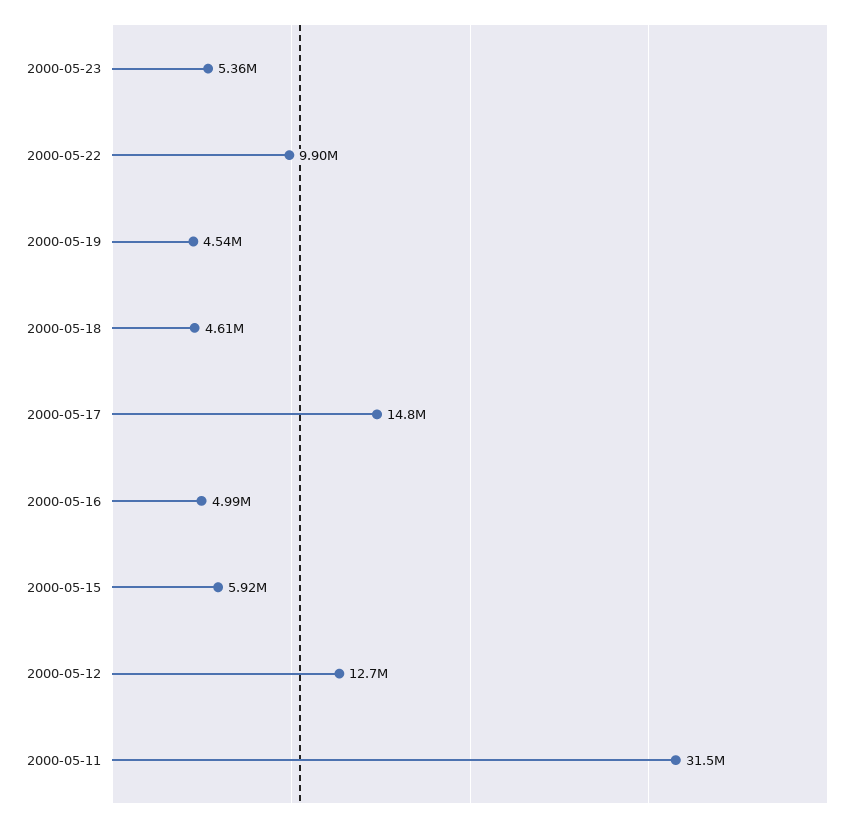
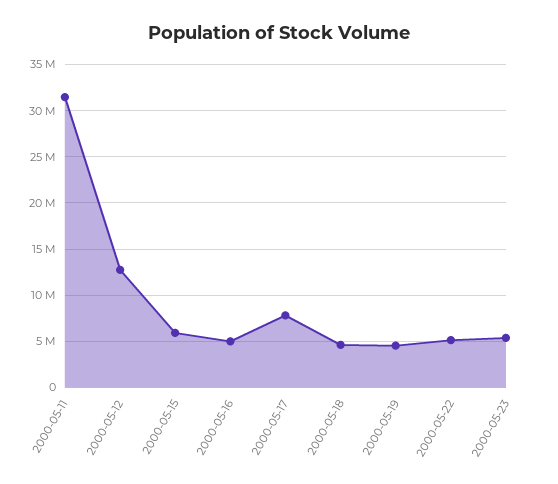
  {
    "2000-05-23": 5360000,
-   "2000-05-22": 9900000,
+   "2000-05-22": 5000000,
    "2000-05-19": 4540000,
    "2000-05-18": 4610000,
-   "2000-05-17": 14800000,
+   "2000-05-17": 8000000,
    "2000-05-16": 4990000,
    "2000-05-15": 5920000,
    "2000-05-12": 12700000,
    "2000-05-11": 31500000
  }

